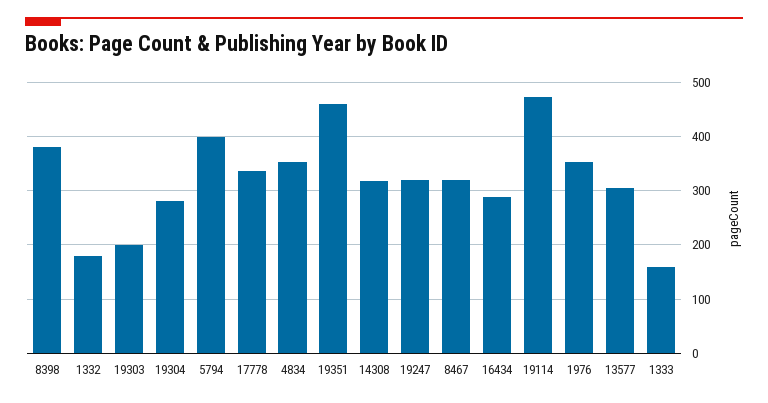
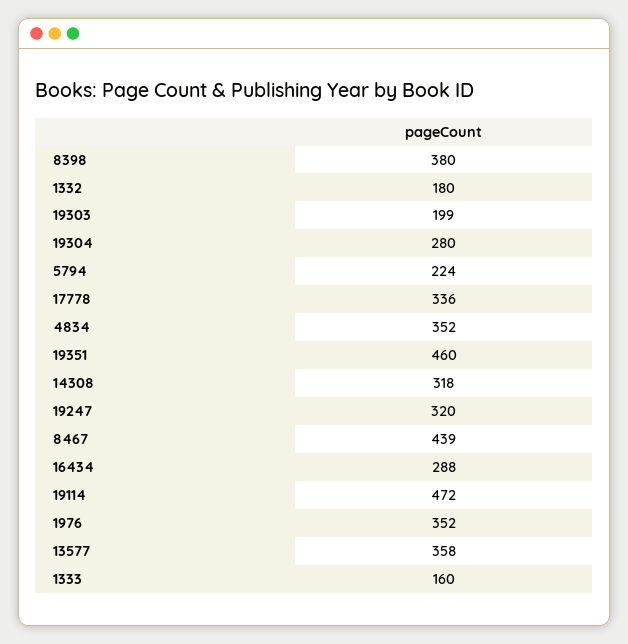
  {
    "8398": 380,
    "1332": 180,
    "19303": 199,
    "19304": 280,
-   "5794": 400,
+   "5794": 224,
    "17778": 336,
    "4834": 352,
    "19351": 460,
    "14308": 318,
    "19247": 320,
-   "8467": 320,
+   "8467": 439,
    "16434": 288,
    "19114": 472,
    "1976": 352,
-   "13577": 300,
+   "13577": 358,
    "1333": 160
  }

